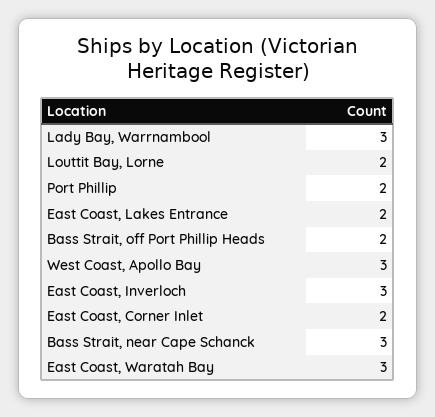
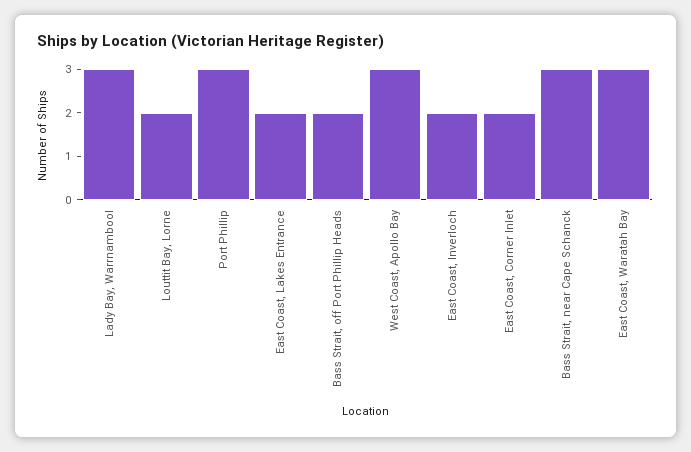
  {
    "Lady Bay, Warrnambool": 3,
    "Louttit Bay, Lorne": 2,
-   "Port Phillip": 2,
+   "Port Phillip": 3,
    "East Coast, Lakes Entrance": 2,
    "Bass Strait, off Port Phillip Heads": 2,
    "West Coast, Apollo Bay": 3,
-   "East Coast, Inverloch": 3,
+   "East Coast, Inverloch": 2,
    "East Coast, Corner Inlet": 2,
    "Bass Strait, near Cape Schanck": 3,
    "East Coast, Waratah Bay": 3
  }

